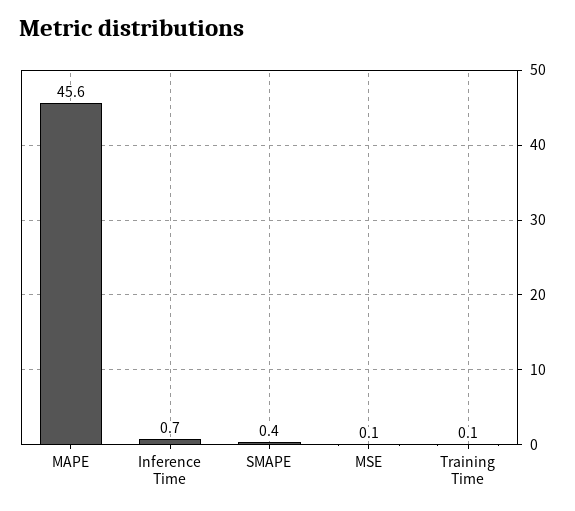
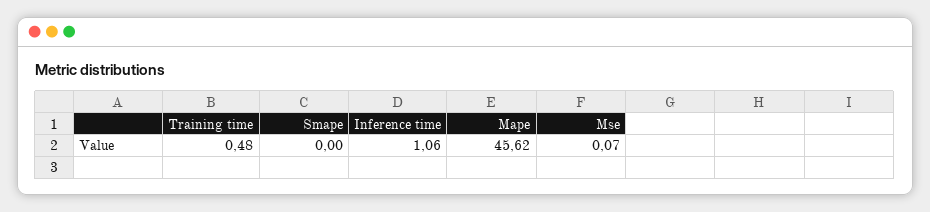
  {
    "MAPE": 45.62,
-   "Inference Time": 0.7,
+   "Inference Time": 1.06,
-   "SMAPE": 0.4,
+   "SMAPE": 0,
    "MSE": 0.07,
-   "Training Time": 0.1
+   "Training Time": 0.48
  }

